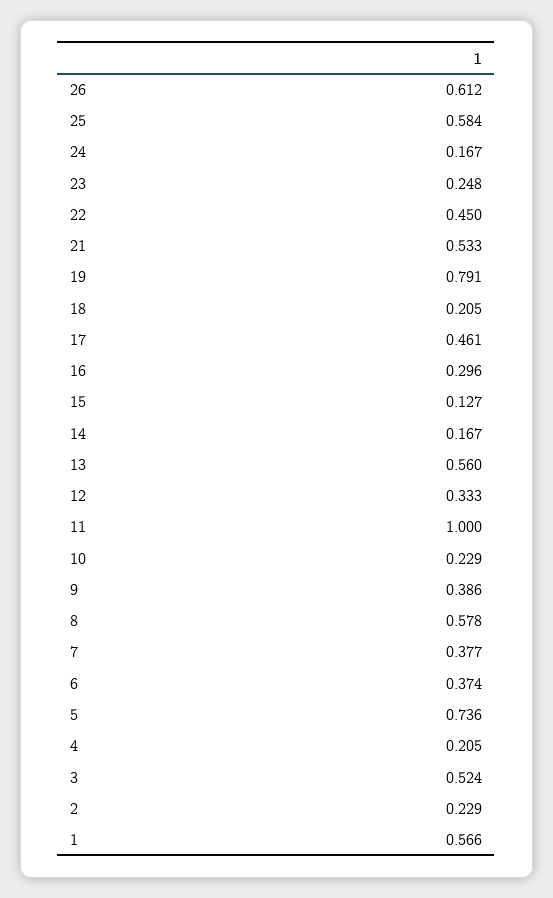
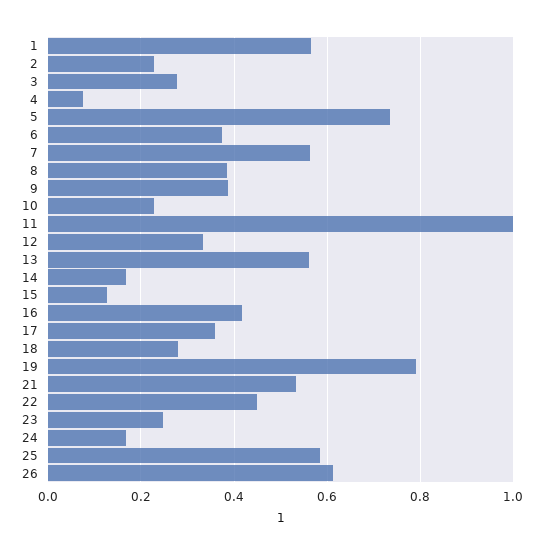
  {
    "26": 0.612,
    "25": 0.584,
    "24": 0.167,
    "23": 0.248,
    "22": 0.45,
    "21": 0.533,
    "19": 0.791,
-   "18": 0.205,
+   "18": 0.28,
-   "17": 0.461,
+   "17": 0.36,
-   "16": 0.296,
+   "16": 0.42,
    "15": 0.127,
    "14": 0.167,
    "13": 0.56,
    "12": 0.333,
    "11": 1,
    "10": 0.229,
    "9": 0.386,
-   "8": 0.578,
+   "8": 0.38,
-   "7": 0.377,
+   "7": 0.56,
    "6": 0.374,
    "5": 0.736,
-   "4": 0.205,
+   "4": 0.08,
-   "3": 0.524,
+   "3": 0.28,
    "2": 0.229,
    "1": 0.566
  }

